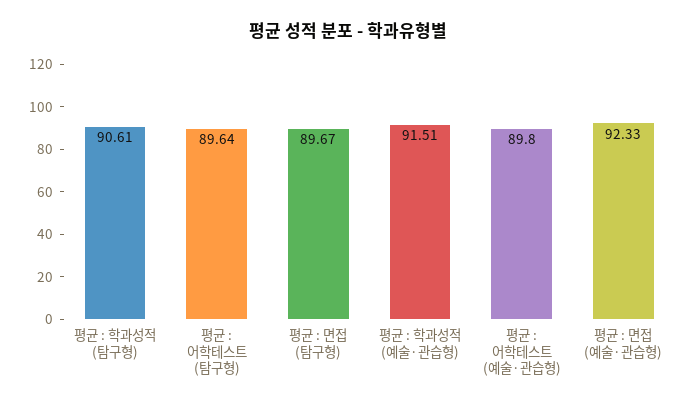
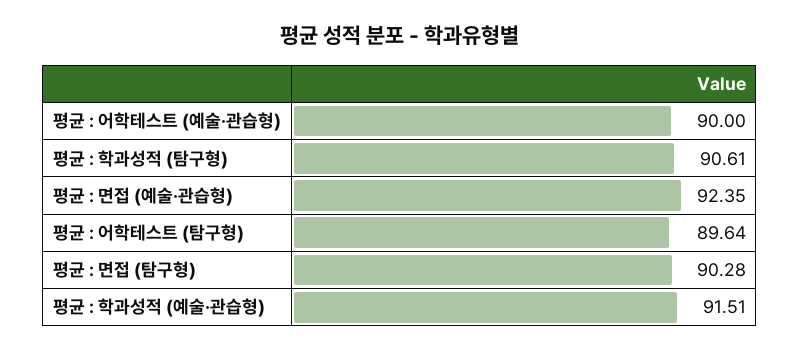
  {
    "평균 : 학과성적 (탐구형)": 90.61,
    "평균 : 어학테스트 (탐구형)": 89.64,
-   "평균 : 면접 (탐구형)": 89.67,
+   "평균 : 면접 (탐구형)": 90.28,
    "평균 : 학과성적 (예술·관습형)": 91.51,
-   "평균 : 어학테스트 (예술·관습형)": 89.8,
+   "평균 : 어학테스트 (예술·관습형)": 90,
-   "평균 : 면접 (예술·관습형)": 92.33
+   "평균 : 면접 (예술·관습형)": 92.35
  }

